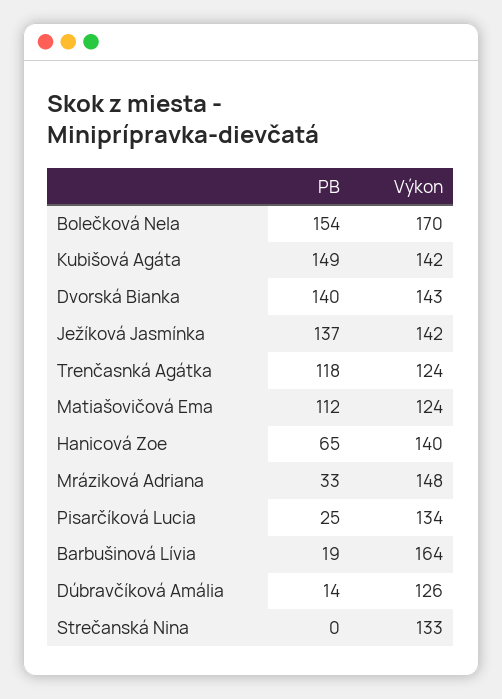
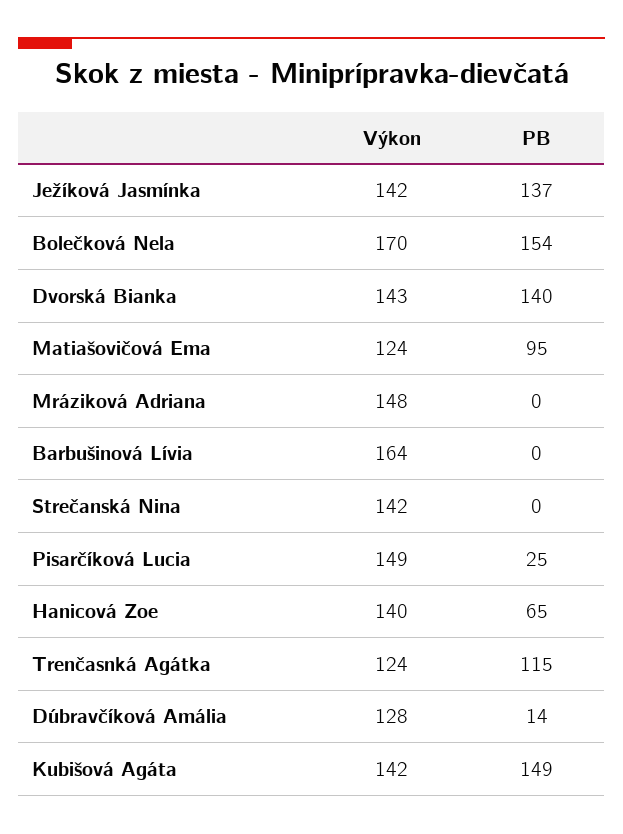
  {
    "PB": {
      "Bolečková Nela": 154,
      "Kubišová Agáta": 149,
      "Dvorská Bianka": 140,
      "Ježíková Jasmínka": 137,
-     "Trenčasnká Agátka": 118,
+     "Trenčasnká Agátka": 115,
-     "Matiašovičová Ema": 112,
+     "Matiašovičová Ema": 95,
      "Hanicová Zoe": 65,
-     "Mráziková Adriana": 33,
+     "Mráziková Adriana": 0,
      "Pisarčíková Lucia": 25,
-     "Barbušinová Lívia": 19,
+     "Barbušinová Lívia": 0,
      "Dúbravčíková Amália": 14,
      "Strečanská Nina": 0
    },
    "Výkon": {
      "Bolečková Nela": 170,
      "Kubišová Agáta": 142,
      "Dvorská Bianka": 143,
      "Ježíková Jasmínka": 142,
      "Trenčasnká Agátka": 124,
      "Matiašovičová Ema": 124,
      "Hanicová Zoe": 140,
      "Mráziková Adriana": 148,
-     "Pisarčíková Lucia": 134,
+     "Pisarčíková Lucia": 149,
      "Barbušinová Lívia": 164,
-     "Dúbravčíková Amália": 126,
+     "Dúbravčíková Amália": 128,
-     "Strečanská Nina": 133
+     "Strečanská Nina": 142
    }
  }

